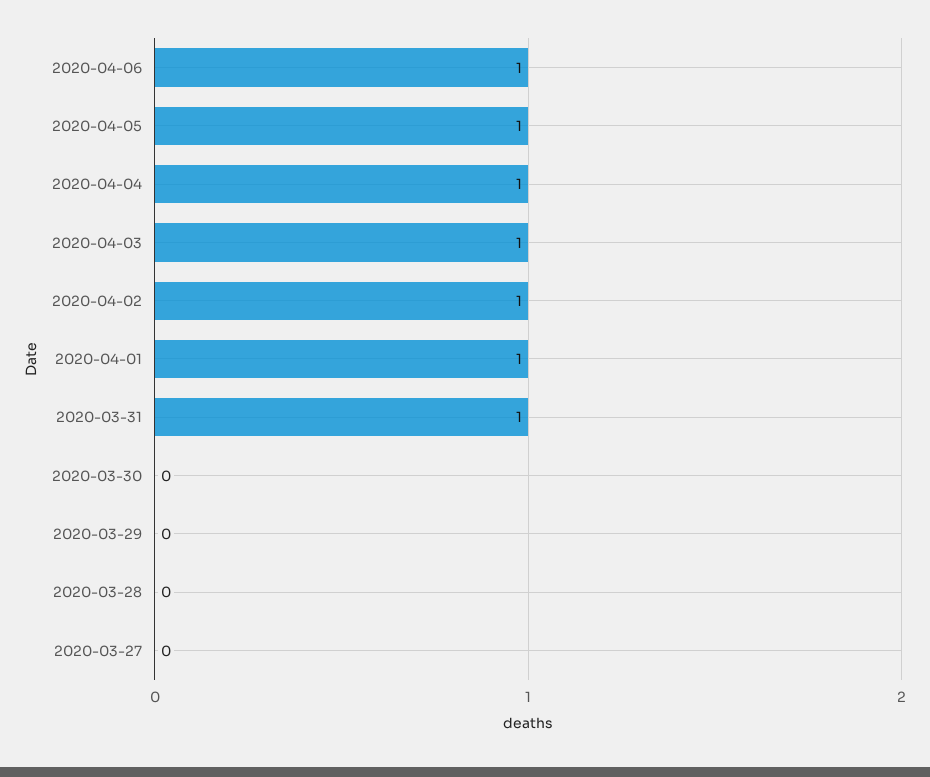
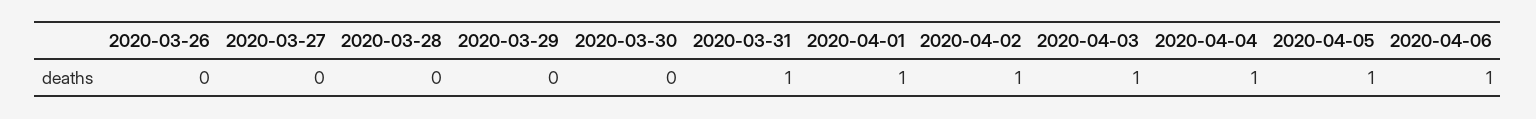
  {
    "2020-04-06": 1,
    "2020-04-05": 1,
    "2020-04-04": 1,
    "2020-04-03": 1,
    "2020-04-02": 1,
    "2020-04-01": 1,
    "2020-03-31": 1,
    "2020-03-30": 0,
    "2020-03-29": 0,
    "2020-03-28": 0,
-   "2020-03-27": 0
+   "2020-03-27": 0,
+   "2020-03-26": 0
  }

